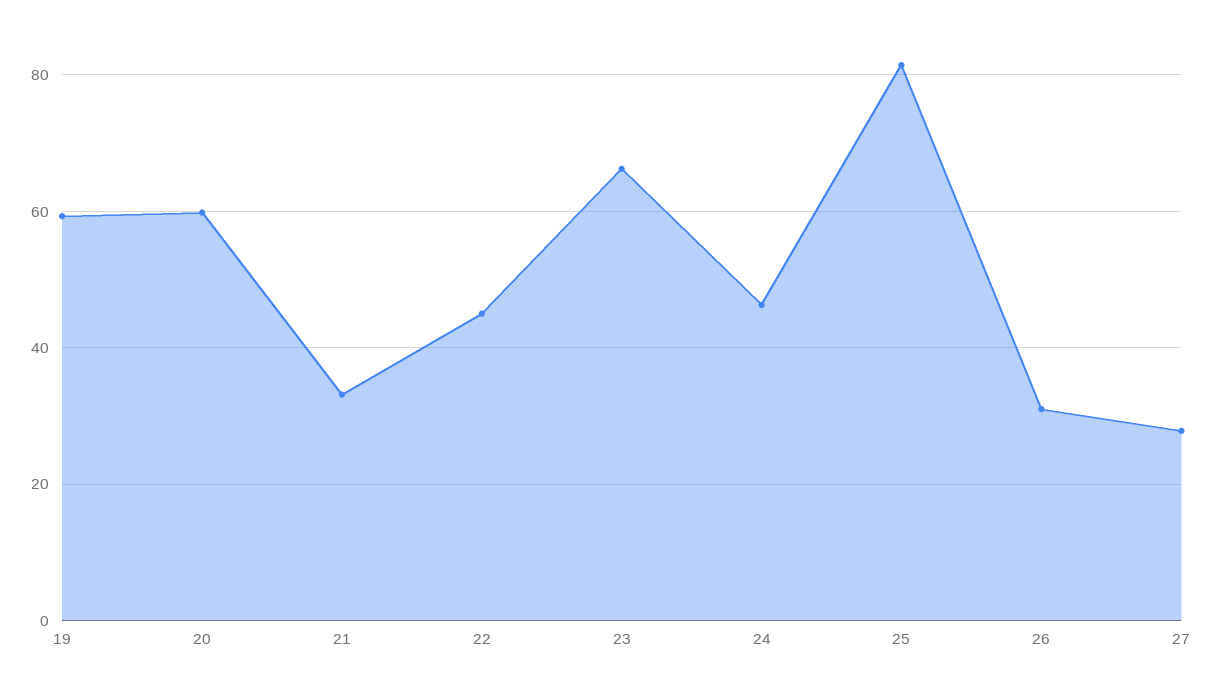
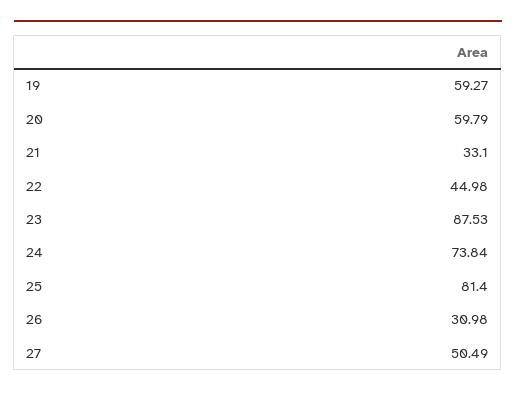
  {
    "19": 59.27,
    "20": 59.79,
    "21": 33.1,
    "22": 44.98,
-   "23": 66,
+   "23": 87.53,
-   "24": 46,
+   "24": 73.84,
    "25": 81.4,
    "26": 30.98,
-   "27": 28
+   "27": 50.49
  }

